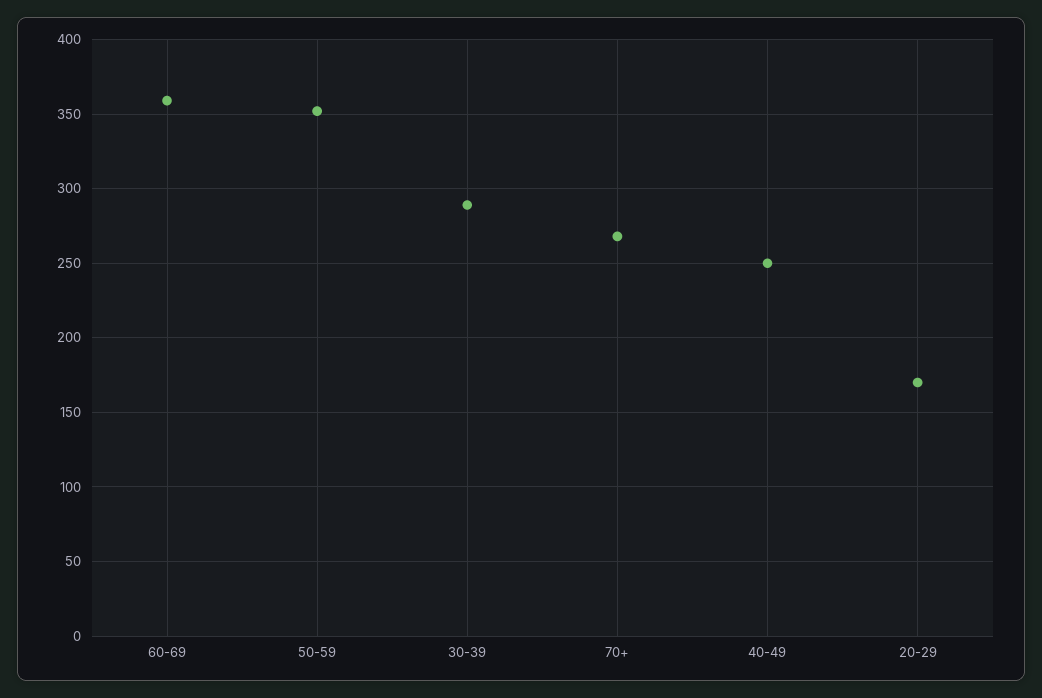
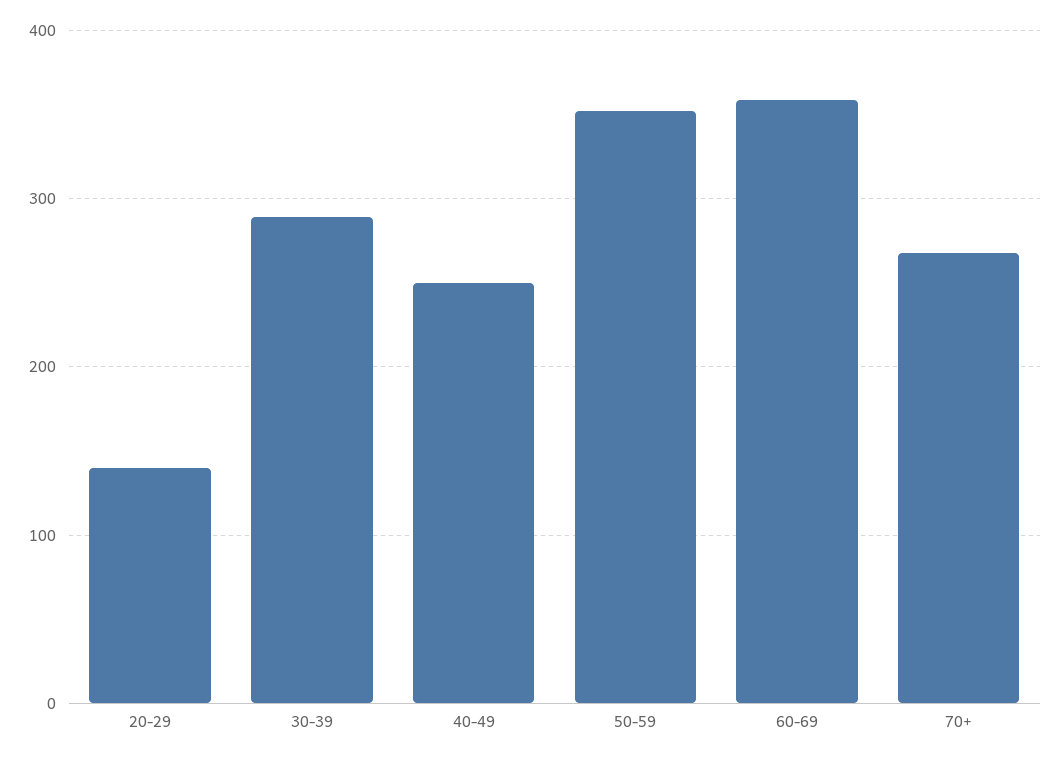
  {
    "60-69": 360,
    "50-59": 350,
    "30-39": 290,
    "70+": 270,
    "40-49": 250,
-   "20-29": 170
+   "20-29": 140
  }

